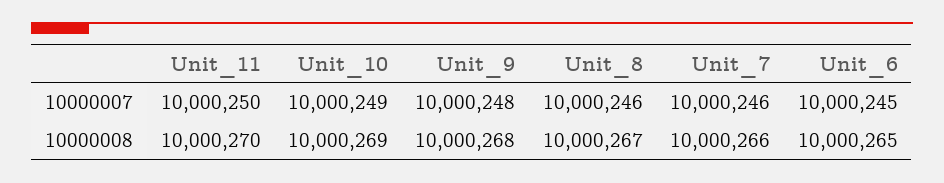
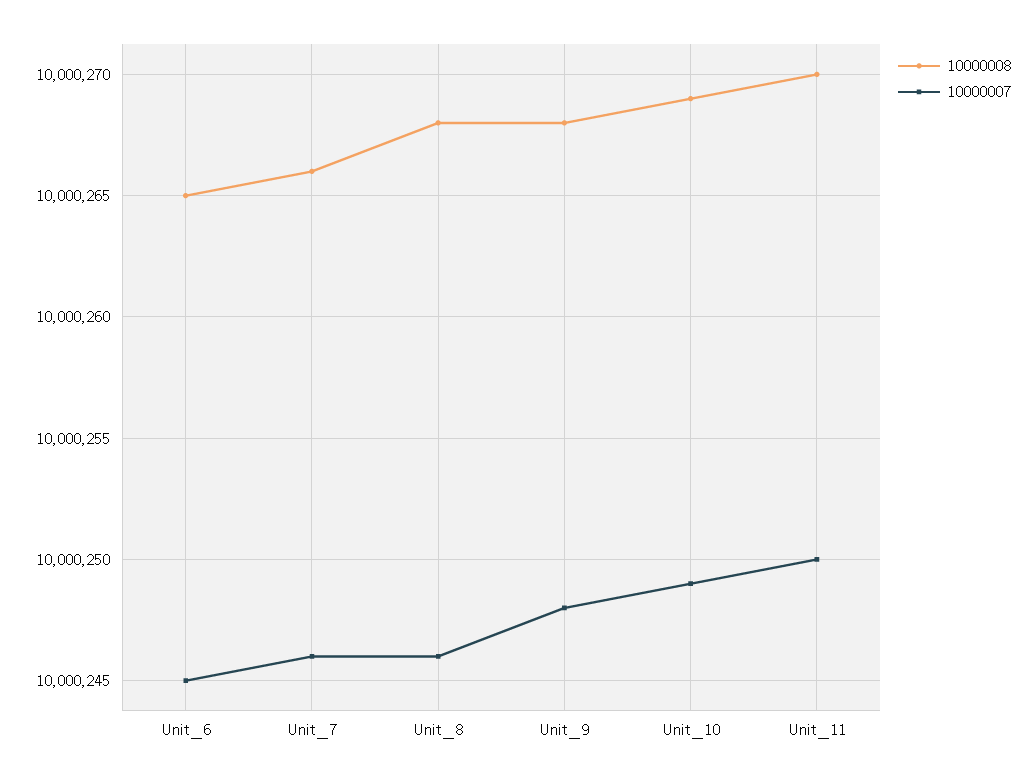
  {
    "10000007": {
      "Unit_11": 10000250,
      "Unit_10": 10000249,
      "Unit_9": 10000248,
      "Unit_8": 10000246,
      "Unit_7": 10000246,
      "Unit_6": 10000245
    },
    "10000008": {
      "Unit_11": 10000270,
      "Unit_10": 10000269,
      "Unit_9": 10000268,
-     "Unit_8": 10000267,
+     "Unit_8": 10000268,
      "Unit_7": 10000266,
      "Unit_6": 10000265
    }
  }

